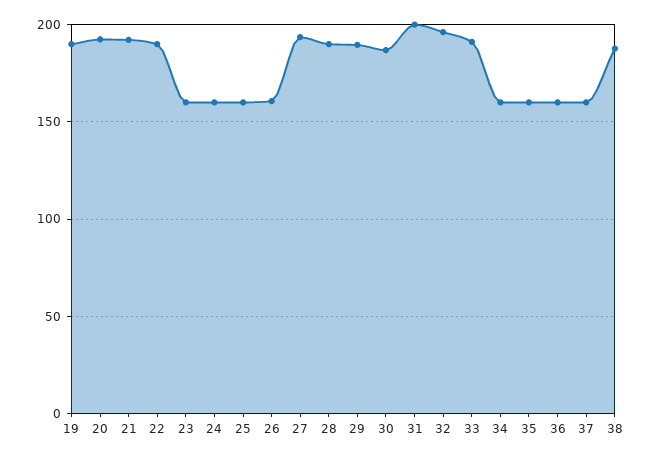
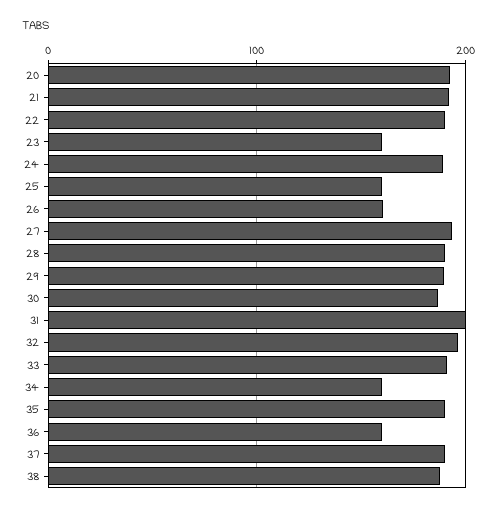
  {
-   "19": 190,
    "20": 190,
    "21": 190,
    "22": 190,
    "23": 160,
-   "24": 160,
+   "24": 190,
    "25": 160,
    "26": 160,
    "27": 195,
    "28": 190,
    "29": 190,
    "30": 185,
    "31": 200,
    "32": 195,
    "33": 190,
    "34": 160,
-   "35": 160,
+   "35": 190,
    "36": 160,
-   "37": 160,
+   "37": 190,
    "38": 190
  }

